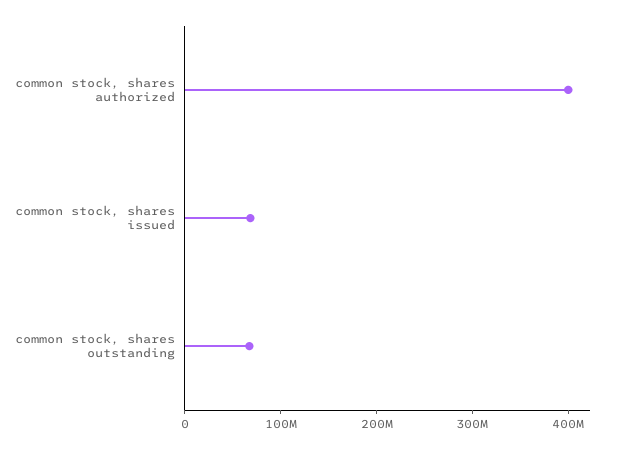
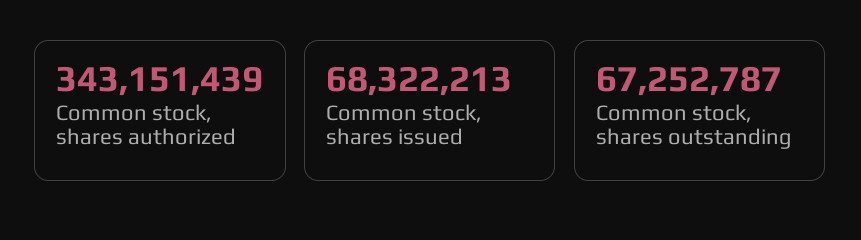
  {
-   "common stock, shares authorized": 400000000,
+   "common stock, shares authorized": 343151439,
    "common stock, shares issued": 68322213,
    "common stock, shares outstanding": 67252787
  }

